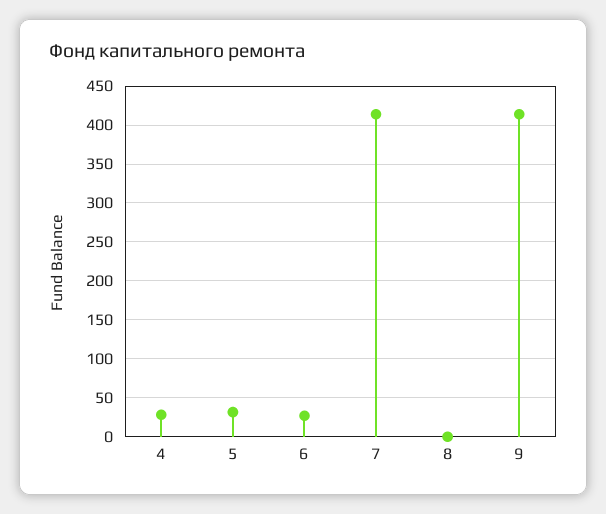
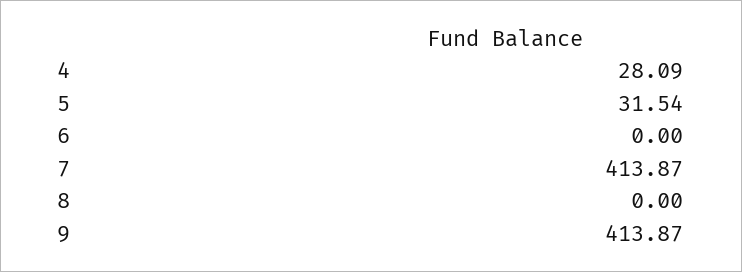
  {
    "4": 28.09,
    "5": 31.54,
-   "6": 30,
+   "6": 0,
    "7": 413.87,
    "8": 0,
    "9": 413.87
  }

